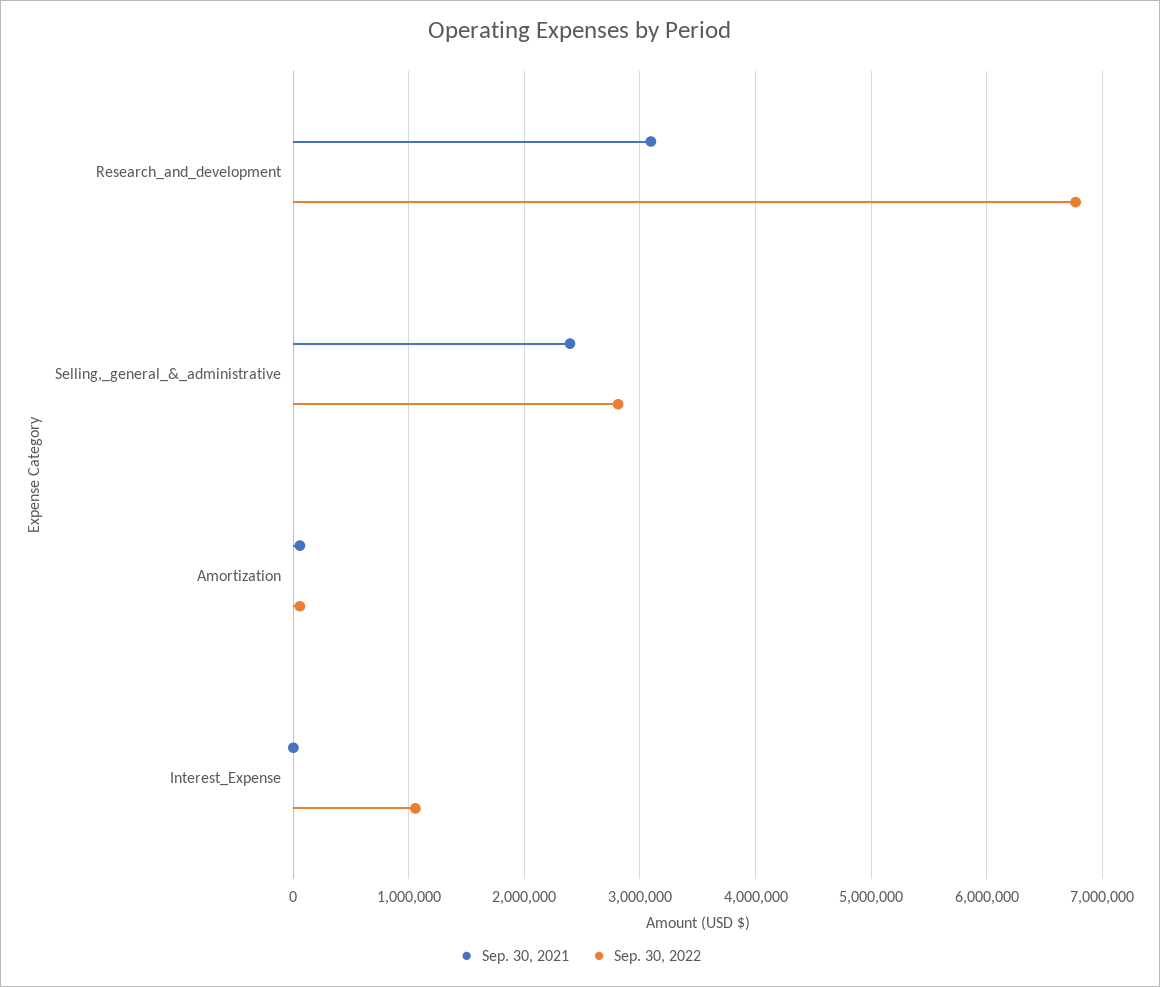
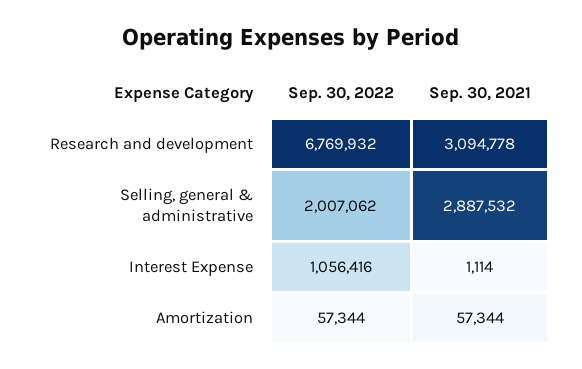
  {
    "Sep. 30, 2021": {
      "Research_and_development": 3094778,
-     "Selling,_general_&_administrative": 2400000,
+     "Selling,_general_&_administrative": 2887532,
      "Amortization": 57344,
      "Interest_Expense": 1114
    },
    "Sep. 30, 2022": {
      "Research_and_development": 6769932,
-     "Selling,_general_&_administrative": 2800000,
+     "Selling,_general_&_administrative": 2007062,
      "Amortization": 57344,
      "Interest_Expense": 1056416
    }
  }

